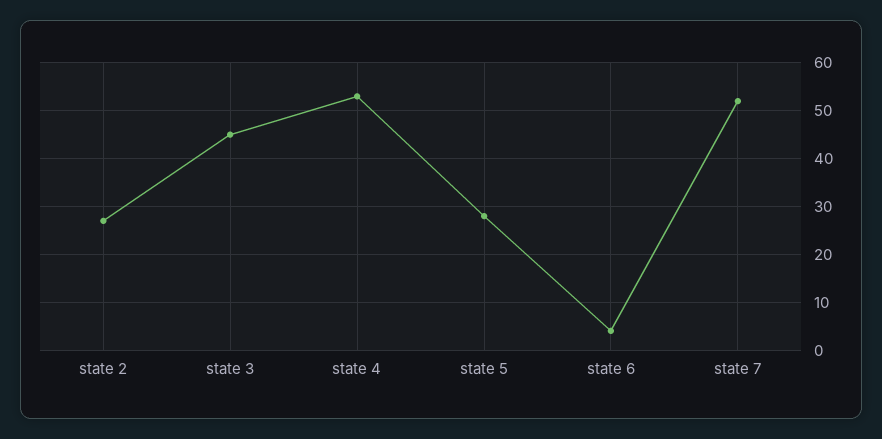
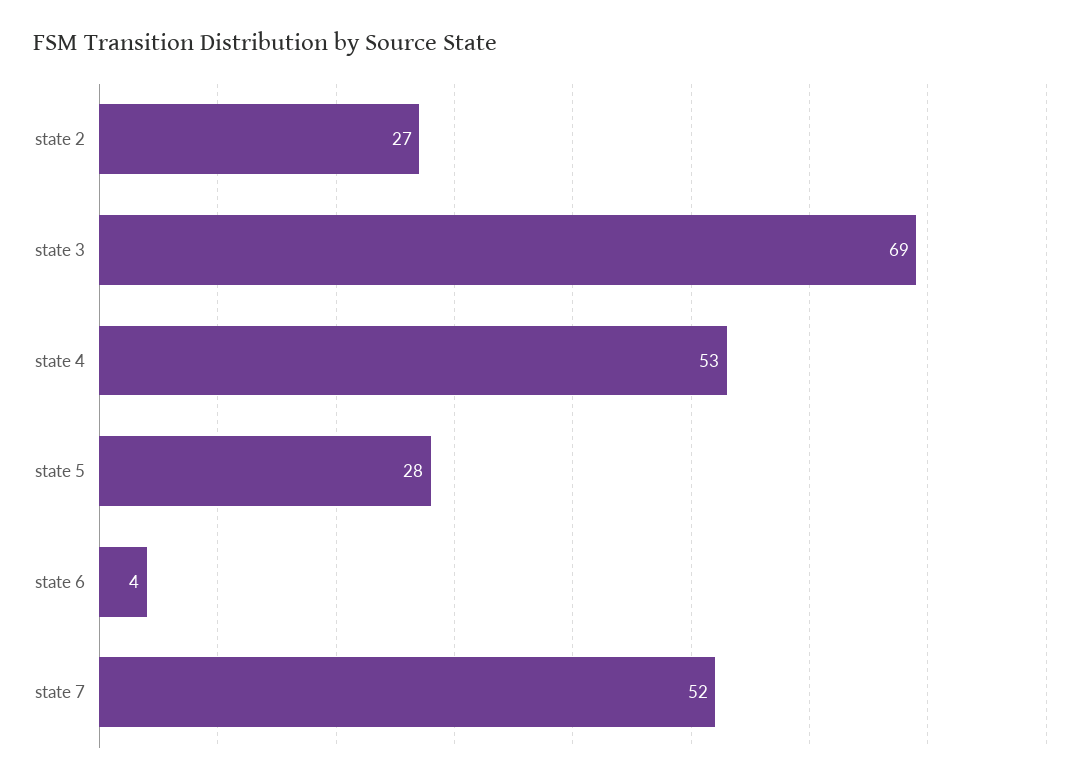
  {
    "state 2": 27,
-   "state 3": 45,
+   "state 3": 69,
    "state 4": 53,
    "state 5": 28,
    "state 6": 4,
    "state 7": 52
  }

